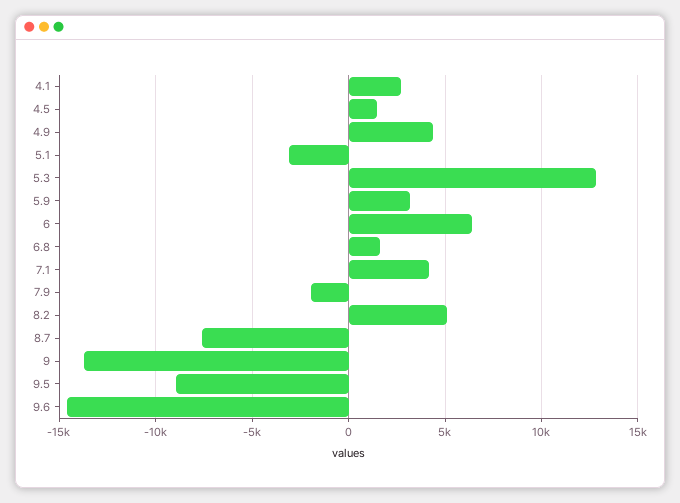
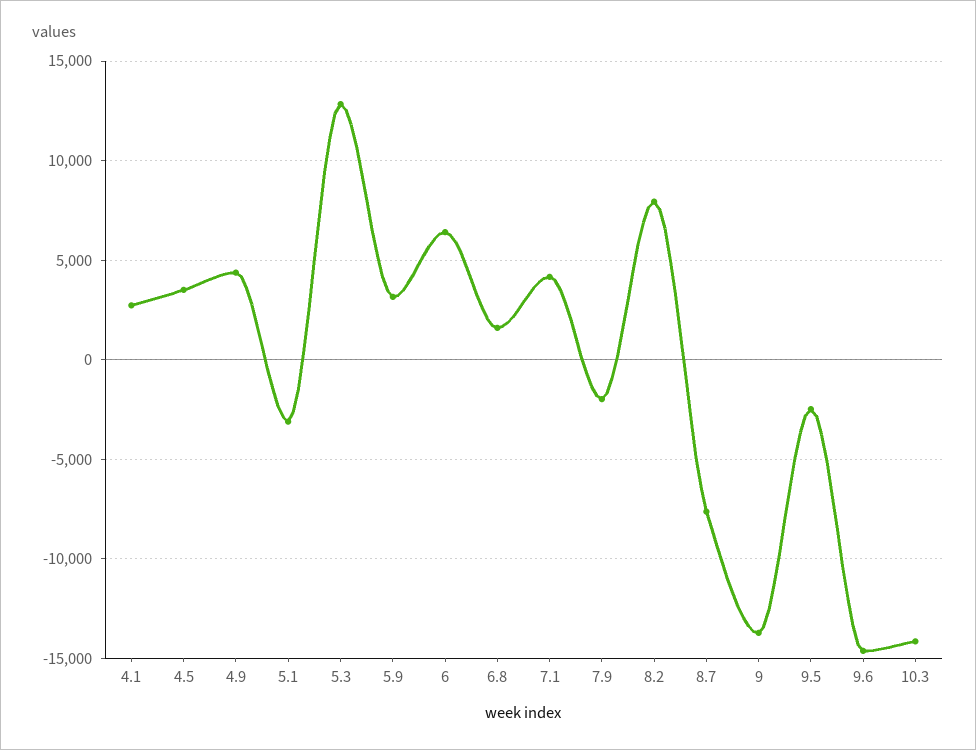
  {
    "4.1": 2500,
-   "4.5": 1500,
+   "4.5": 3500,
    "4.9": 4500,
    "5.1": -3000,
    "5.3": 13000,
    "5.9": 3000,
    "6": 6500,
    "6.8": 1500,
    "7.1": 4000,
    "7.9": -2000,
-   "8.2": 5000,
+   "8.2": 8000,
    "8.7": -7500,
    "9": -13500,
-   "9.5": -9000,
+   "9.5": -2500,
-   "9.6": -14500
+   "9.6": -14500,
+   "10.3": -14000
  }

